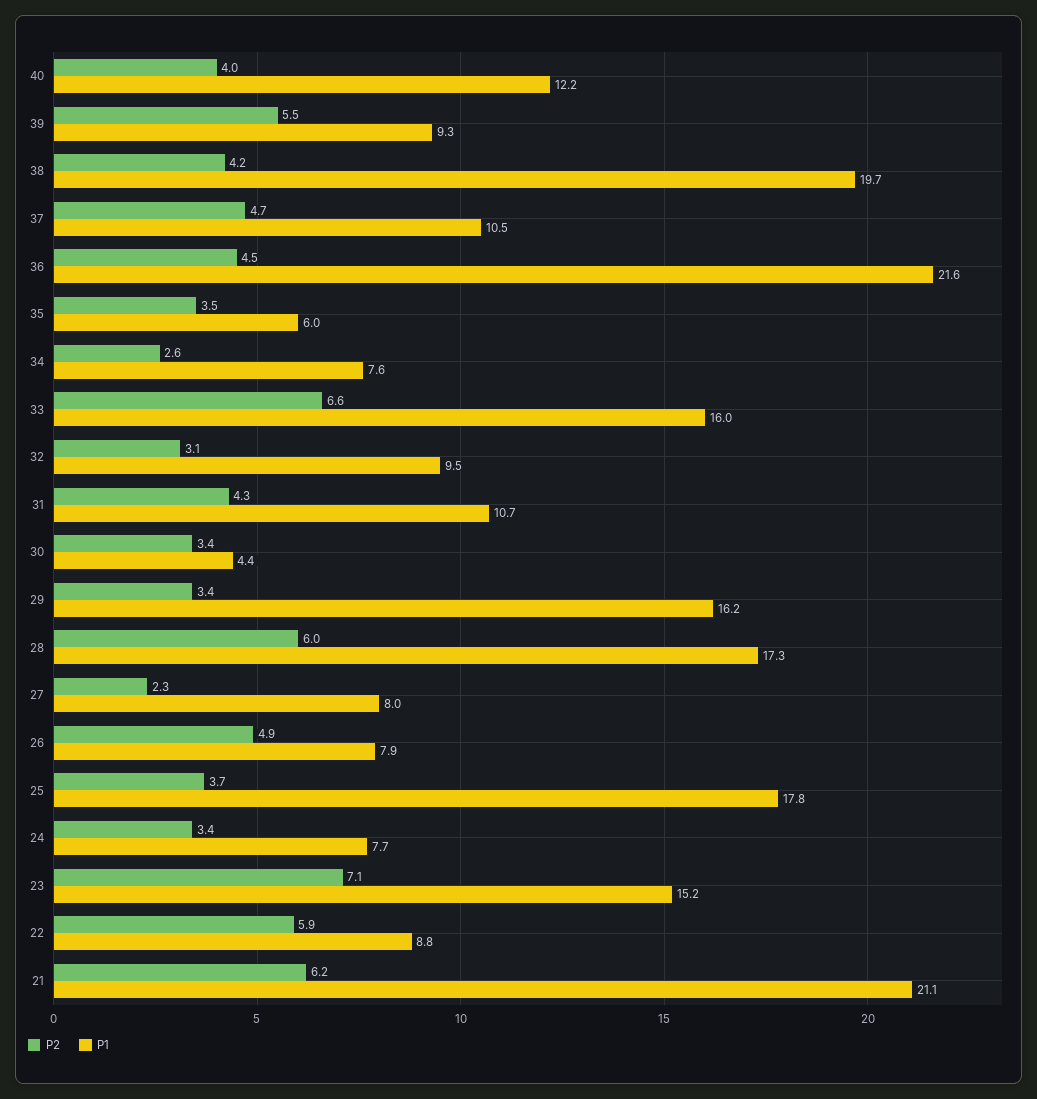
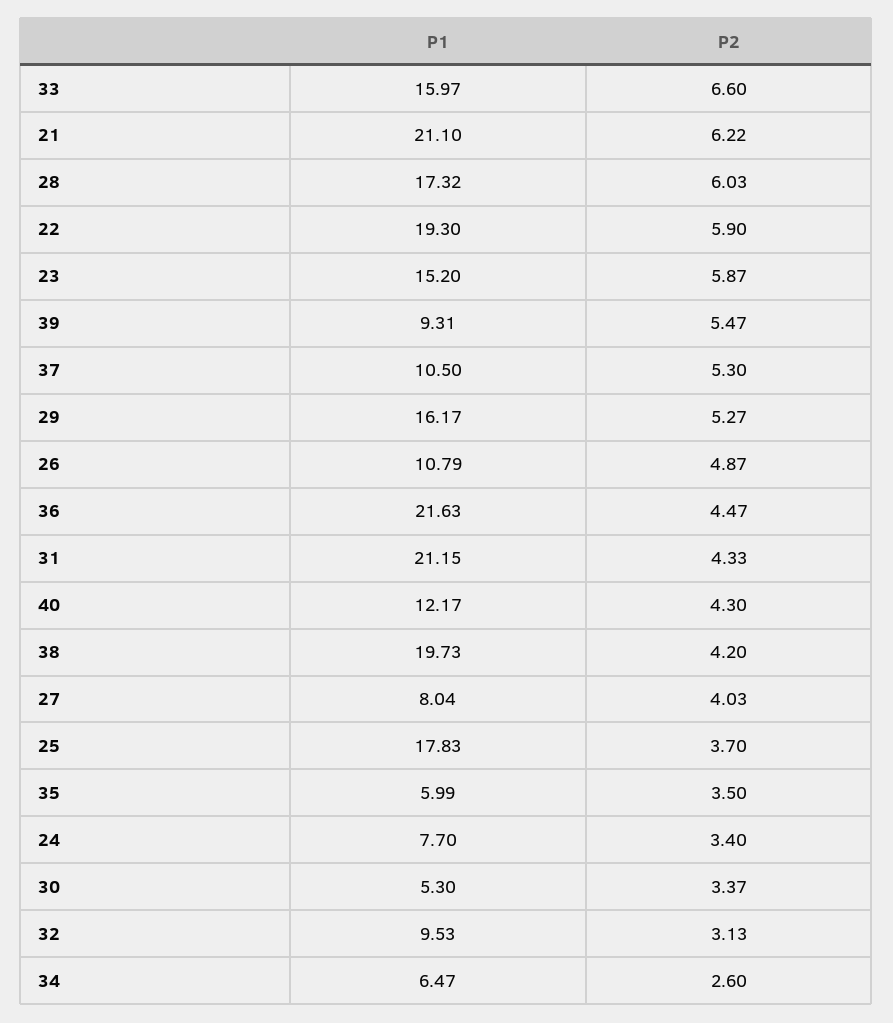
  {
    "P2": {
-     "40": 4,
+     "40": 4.3,
      "39": 5.47,
      "38": 4.2,
-     "37": 4.7,
+     "37": 5.3,
      "36": 4.47,
      "35": 3.5,
      "34": 2.6,
      "33": 6.6,
      "32": 3.13,
      "31": 4.33,
      "30": 3.37,
-     "29": 3.4,
+     "29": 5.27,
      "28": 6.03,
-     "27": 2.3,
+     "27": 4.03,
      "26": 4.87,
      "25": 3.7,
      "24": 3.4,
-     "23": 7.1,
+     "23": 5.87,
      "22": 5.9,
      "21": 6.22
    },
    "P1": {
      "40": 12.17,
      "39": 9.31,
      "38": 19.73,
      "37": 10.5,
      "36": 21.63,
      "35": 5.99,
-     "34": 7.6,
+     "34": 6.47,
      "33": 15.97,
      "32": 9.53,
-     "31": 10.7,
+     "31": 21.15,
-     "30": 4.4,
+     "30": 5.3,
      "29": 16.17,
      "28": 17.32,
      "27": 8.04,
-     "26": 7.9,
+     "26": 10.79,
      "25": 17.83,
      "24": 7.7,
      "23": 15.2,
-     "22": 8.8,
+     "22": 19.3,
      "21": 21.1
    }
  }

